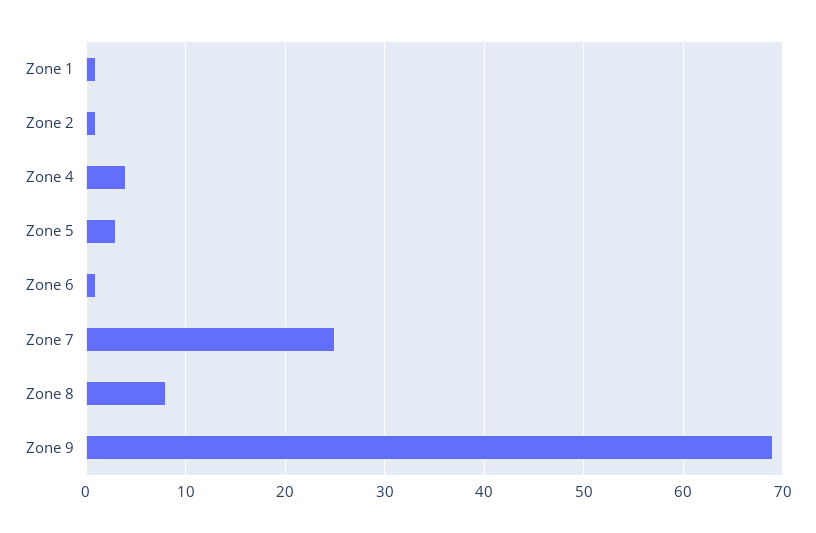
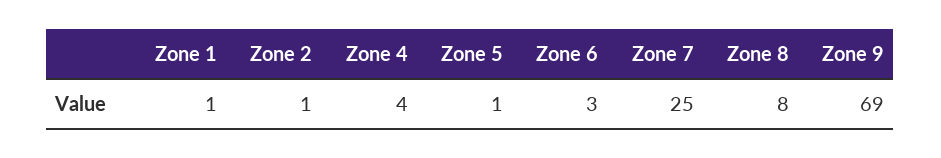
  {
    "Zone 1": 1,
    "Zone 2": 1,
    "Zone 4": 4,
-   "Zone 5": 3,
+   "Zone 5": 1,
-   "Zone 6": 1,
+   "Zone 6": 3,
    "Zone 7": 25,
    "Zone 8": 8,
    "Zone 9": 69
  }

